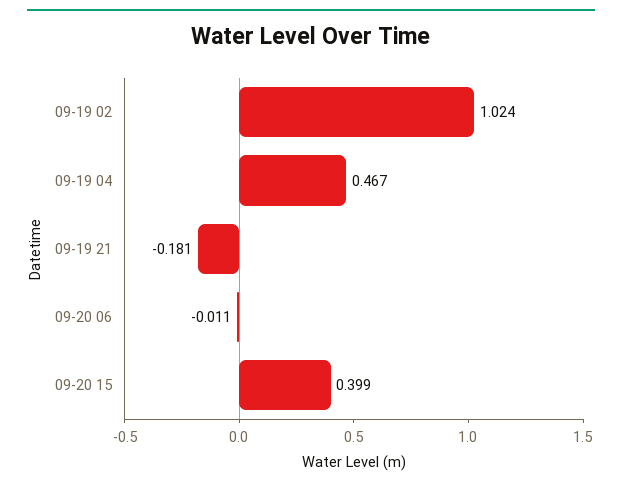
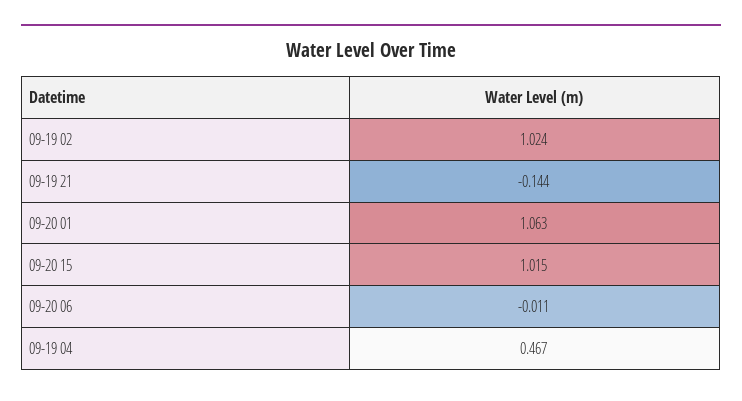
  {
    "09-19 02": 1.024,
    "09-19 04": 0.467,
-   "09-19 21": -0.181,
+   "09-19 21": -0.144,
    "09-20 06": -0.011,
-   "09-20 15": 0.399
+   "09-20 15": 1.015,
+   "09-20 01": 1.063
  }

